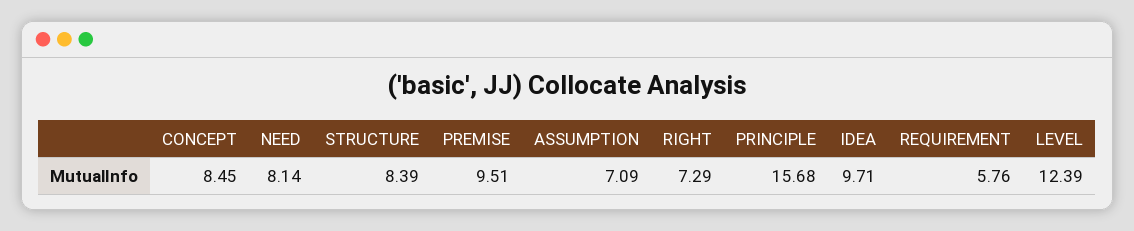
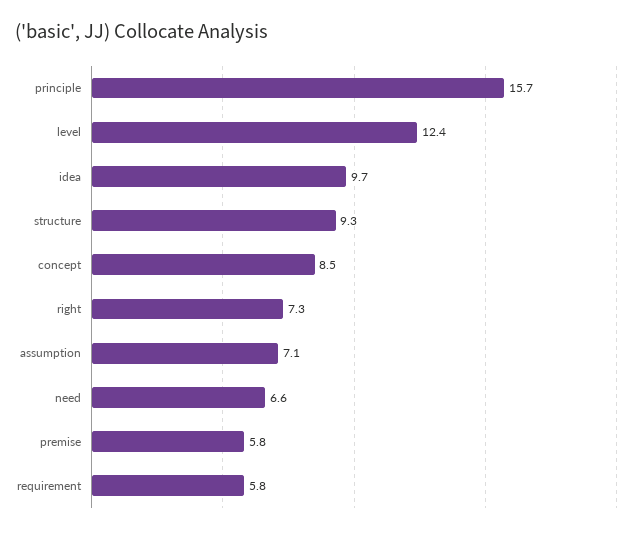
  {
    "CONCEPT": 8.45,
-   "NEED": 8.14,
+   "NEED": 6.6,
-   "STRUCTURE": 8.39,
+   "STRUCTURE": 9.3,
-   "PREMISE": 9.51,
+   "PREMISE": 5.8,
    "ASSUMPTION": 7.09,
    "RIGHT": 7.29,
    "PRINCIPLE": 15.68,
    "IDEA": 9.71,
    "REQUIREMENT": 5.76,
    "LEVEL": 12.39
  }

